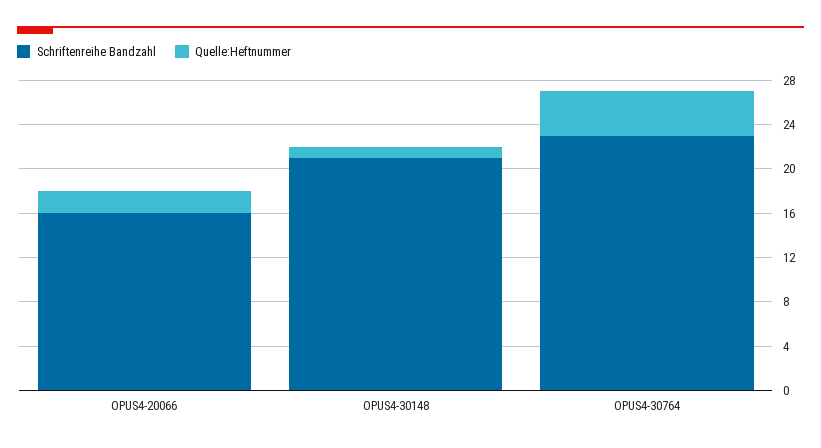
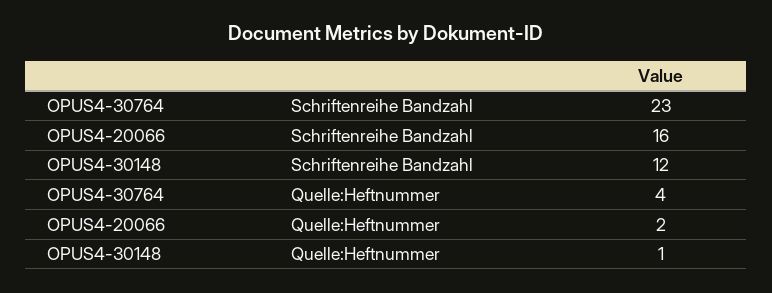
  {
    "Schriftenreihe Bandzahl": {
      "OPUS4-20066": 16,
-     "OPUS4-30148": 21,
+     "OPUS4-30148": 12,
      "OPUS4-30764": 23
    },
    "Quelle:Heftnummer": {
      "OPUS4-20066": 2,
      "OPUS4-30148": 1,
      "OPUS4-30764": 4
    }
  }

